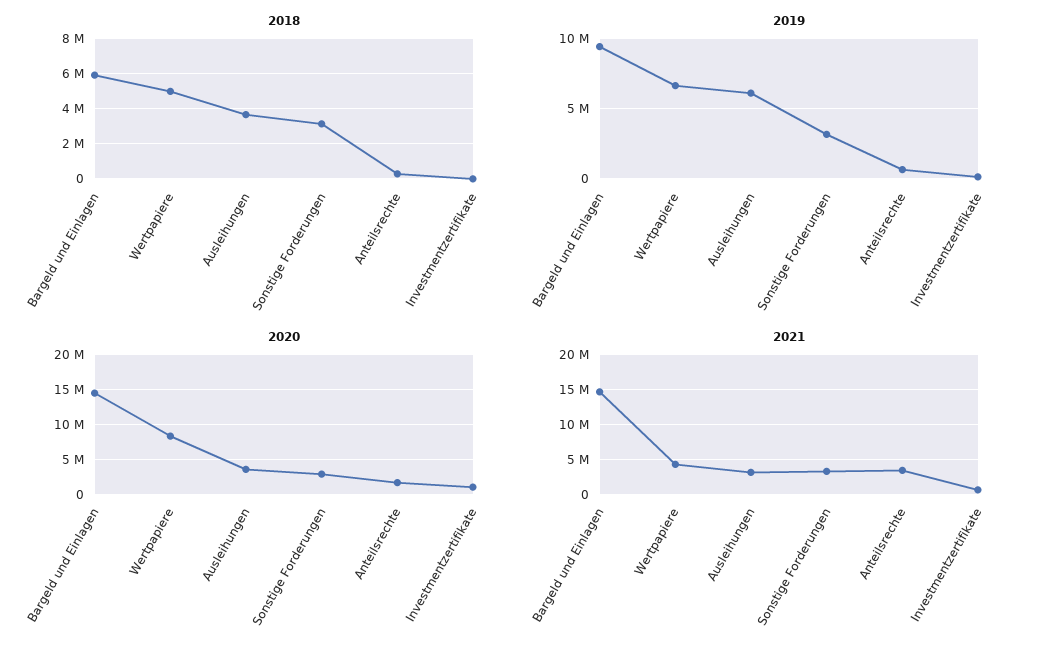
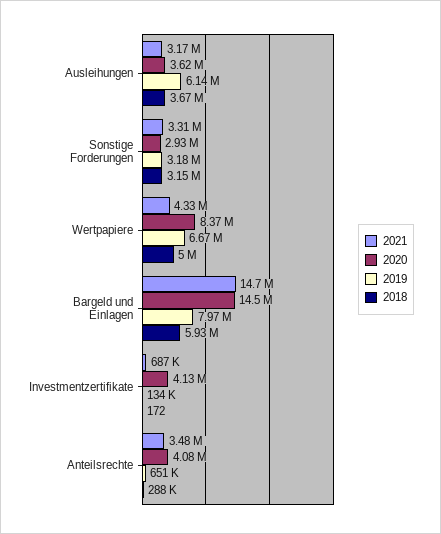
  {
    "2018": {
      "Bargeld und Einlagen": 5930000,
      "Wertpapiere": 5000000,
      "Ausleihungen": 3670000,
      "Sonstige Forderungen": 3150000,
      "Anteilsrechte": 288000,
      "Investmentzertifikate": 172
    },
    "2019": {
-     "Bargeld und Einlagen": 9500000,
+     "Bargeld und Einlagen": 7970000,
      "Wertpapiere": 6670000,
      "Ausleihungen": 6140000,
      "Sonstige Forderungen": 3180000,
      "Anteilsrechte": 651000,
      "Investmentzertifikate": 134000
    },
    "2020": {
      "Bargeld und Einlagen": 14500000,
      "Wertpapiere": 8370000,
      "Ausleihungen": 3620000,
      "Sonstige Forderungen": 2930000,
-     "Anteilsrechte": 2000000,
+     "Anteilsrechte": 4080000,
-     "Investmentzertifikate": 1000000
+     "Investmentzertifikate": 4130000
    },
    "2021": {
      "Bargeld und Einlagen": 14700000,
      "Wertpapiere": 4330000,
      "Ausleihungen": 3170000,
      "Sonstige Forderungen": 3310000,
      "Anteilsrechte": 3480000,
      "Investmentzertifikate": 687000
    }
  }

